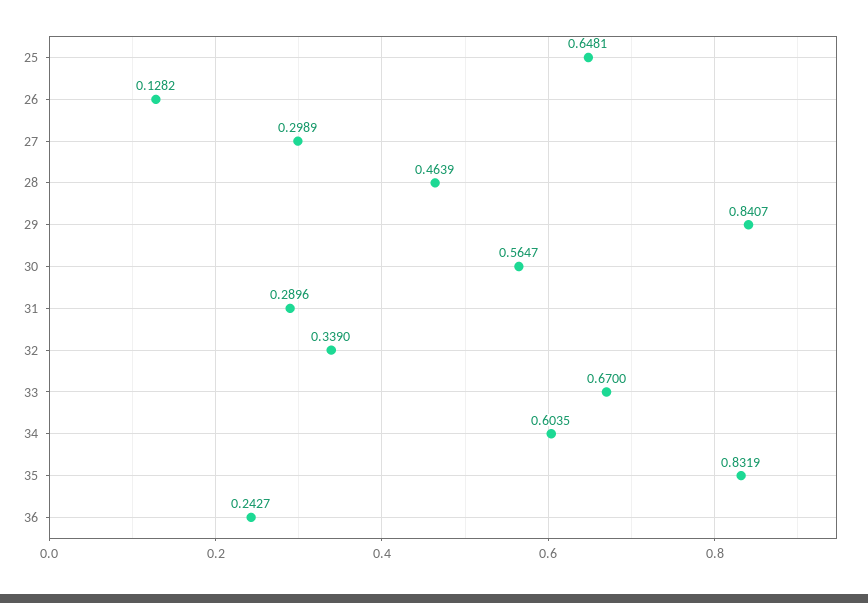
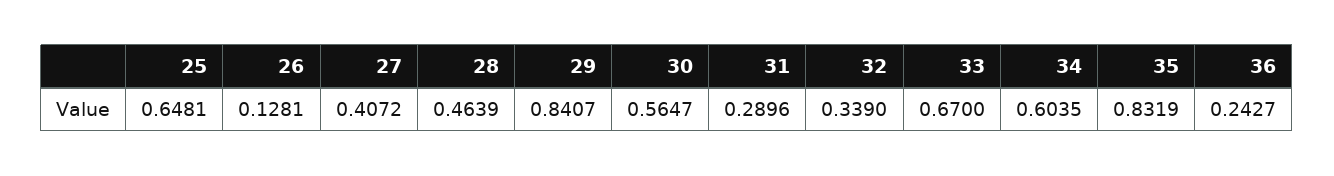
  {
    "25": 0.6481,
-   "26": 0.1282,
+   "26": 0.1281,
-   "27": 0.2989,
+   "27": 0.4072,
    "28": 0.4639,
    "29": 0.8407,
    "30": 0.5647,
    "31": 0.2896,
    "32": 0.339,
    "33": 0.67,
    "34": 0.6035,
    "35": 0.8319,
    "36": 0.2427
  }

